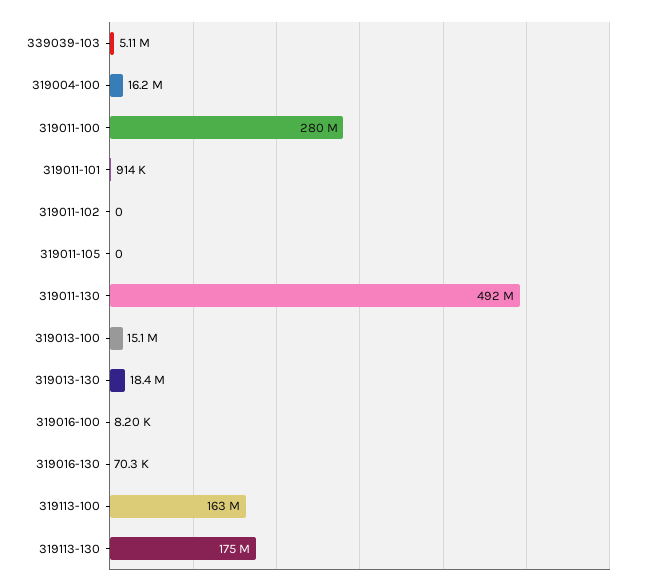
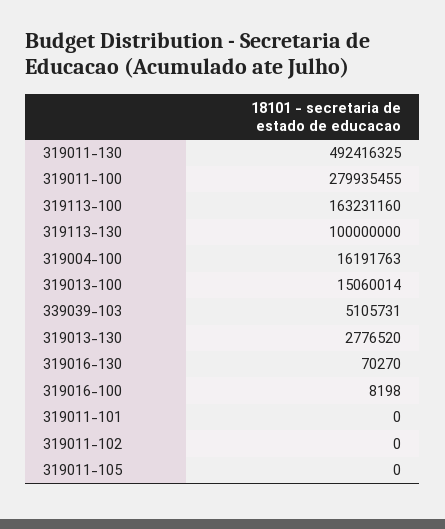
  {
    "339039-103": 5105731,
    "319004-100": 16191763,
    "319011-100": 279935455,
-   "319011-101": 914000,
+   "319011-101": 0,
    "319011-102": 0,
    "319011-105": 0,
    "319011-130": 492416325,
    "319013-100": 15060014,
-   "319013-130": 18400000,
+   "319013-130": 2776520,
    "319016-100": 8198,
    "319016-130": 70270,
    "319113-100": 163231160,
-   "319113-130": 175000000
+   "319113-130": 100000000
  }

